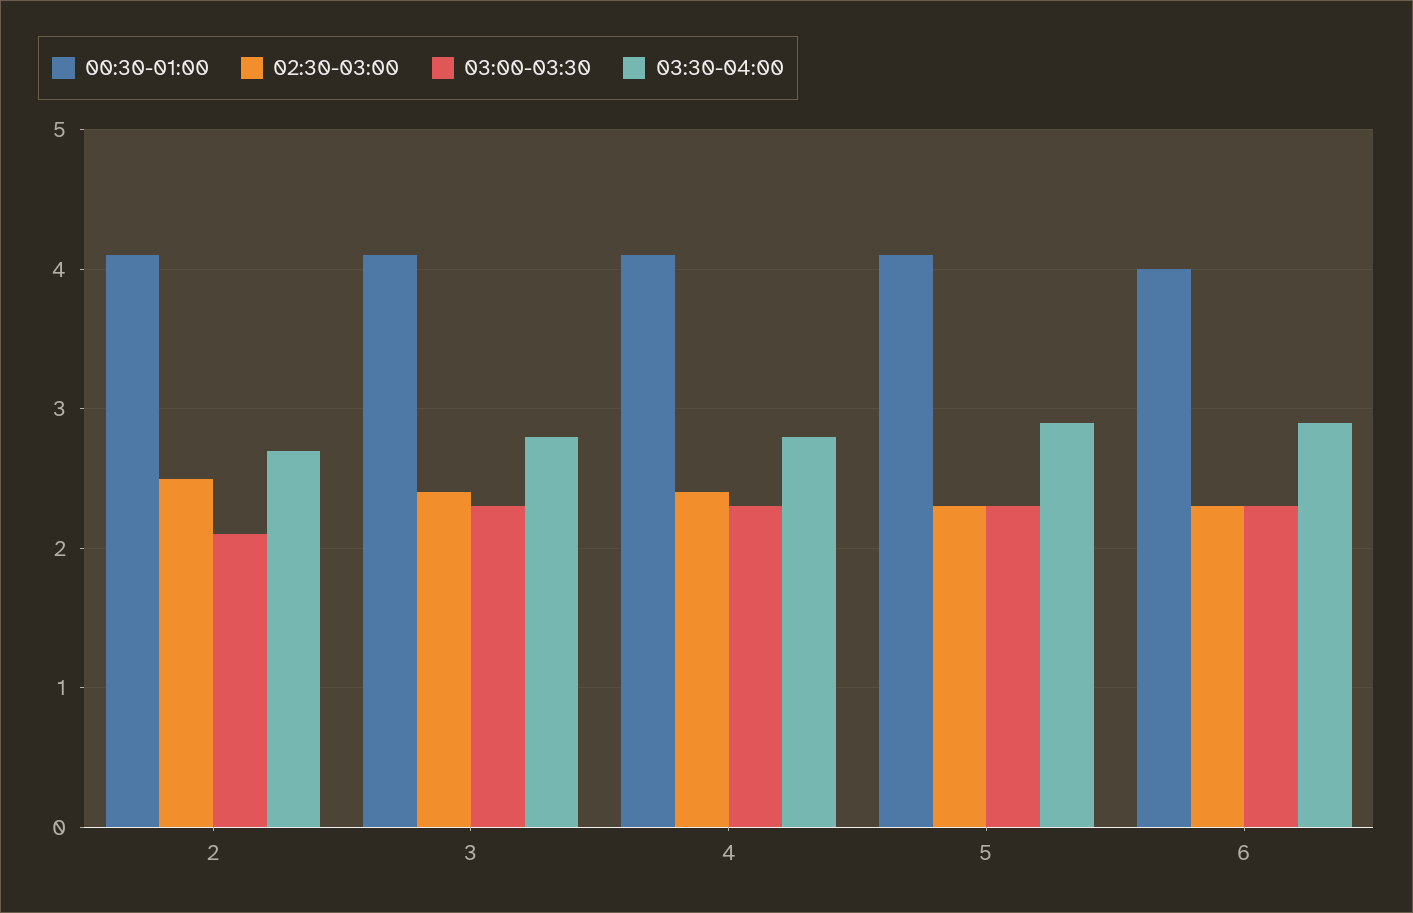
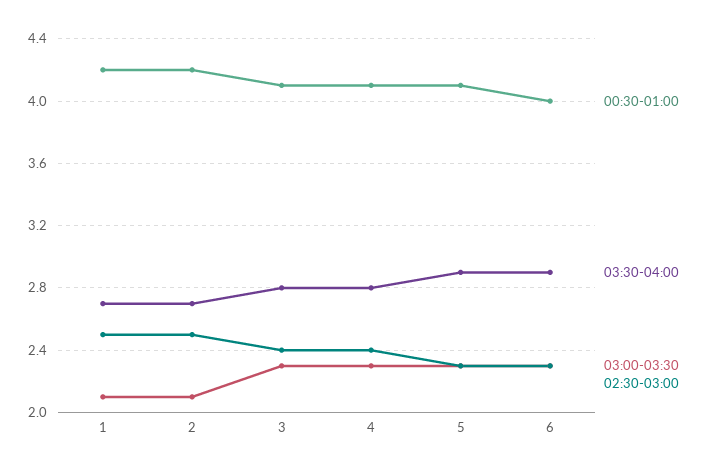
  {
    "00:30-01:00": {
-     "2": 4.1,
+     "2": 4.2,
      "3": 4.1,
      "4": 4.1,
      "5": 4.1,
-     "6": 4
+     "6": 4,
+     "1": 4.2
    },
    "02:30-03:00": {
      "2": 2.5,
      "3": 2.4,
      "4": 2.4,
      "5": 2.3,
-     "6": 2.3
+     "6": 2.3,
+     "1": 2.5
    },
    "03:00-03:30": {
      "2": 2.1,
      "3": 2.3,
      "4": 2.3,
      "5": 2.3,
-     "6": 2.3
+     "6": 2.3,
+     "1": 2.1
    },
    "03:30-04:00": {
      "2": 2.7,
      "3": 2.8,
      "4": 2.8,
      "5": 2.9,
-     "6": 2.9
+     "6": 2.9,
+     "1": 2.7
    }
  }

